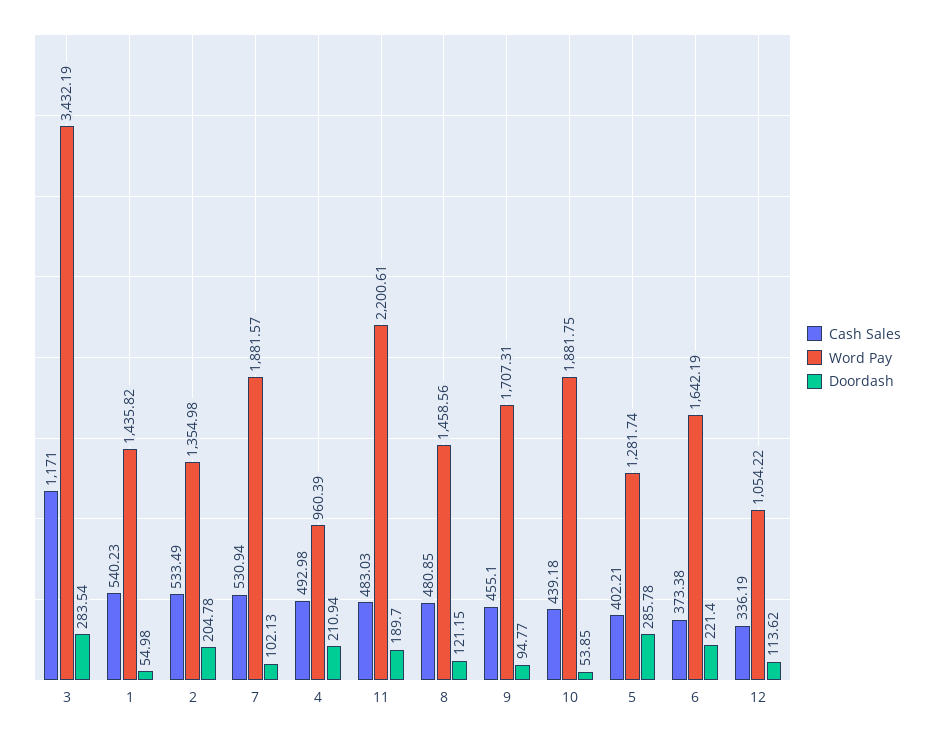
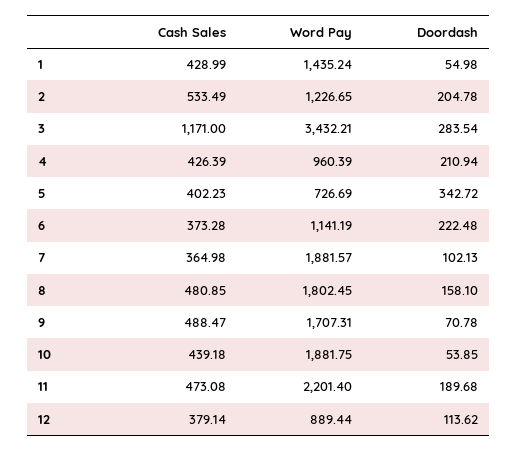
  {
    "Cash Sales": {
      "3": 1171,
-     "1": 540.23,
+     "1": 428.99,
      "2": 533.49,
-     "7": 530.94,
+     "7": 364.98,
-     "4": 492.98,
+     "4": 426.39,
-     "11": 483.03,
+     "11": 473.08,
      "8": 480.85,
-     "9": 455.1,
+     "9": 488.47,
      "10": 439.18,
-     "5": 402.21,
+     "5": 402.23,
-     "6": 373.38,
+     "6": 373.28,
-     "12": 336.19
+     "12": 379.14
    },
    "Word Pay": {
-     "3": 3432.19,
+     "3": 3432.21,
-     "1": 1435.82,
+     "1": 1435.24,
-     "2": 1354.98,
+     "2": 1226.65,
      "7": 1881.57,
      "4": 960.39,
-     "11": 2200.61,
+     "11": 2201.4,
-     "8": 1458.56,
+     "8": 1802.45,
      "9": 1707.31,
      "10": 1881.75,
-     "5": 1281.74,
+     "5": 726.69,
-     "6": 1642.19,
+     "6": 1141.19,
-     "12": 1054.22
+     "12": 889.44
    },
    "Doordash": {
      "3": 283.54,
      "1": 54.98,
      "2": 204.78,
      "7": 102.13,
      "4": 210.94,
-     "11": 189.7,
+     "11": 189.68,
-     "8": 121.15,
+     "8": 158.1,
-     "9": 94.77,
+     "9": 70.78,
      "10": 53.85,
-     "5": 285.78,
+     "5": 342.72,
-     "6": 221.4,
+     "6": 222.48,
      "12": 113.62
    }
  }

